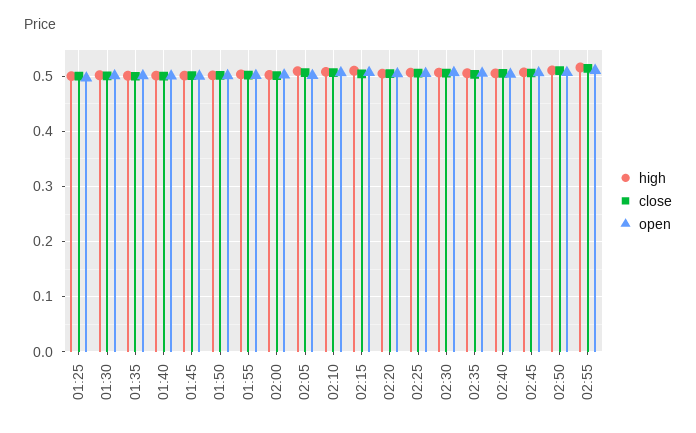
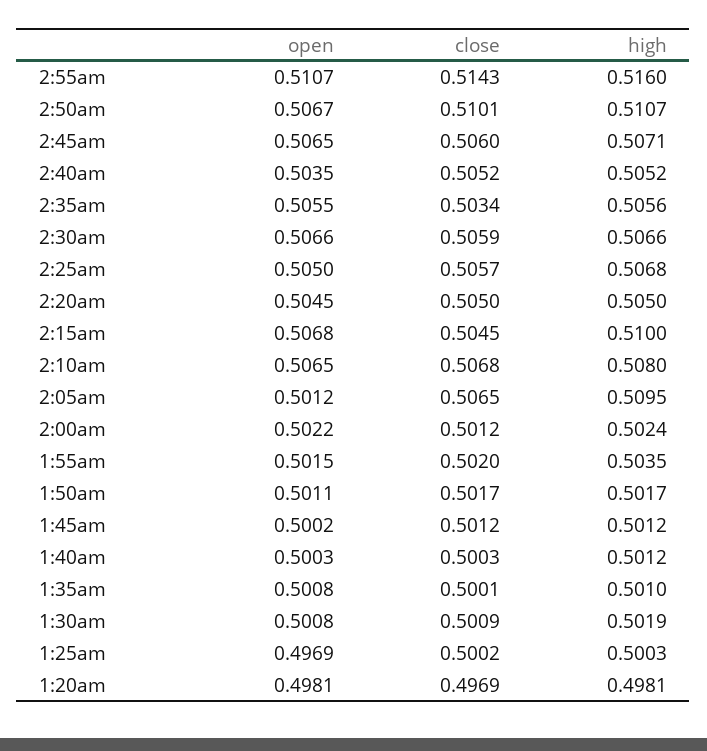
  {
    "high": {
      "01:25": 0.5003,
      "01:30": 0.5019,
      "01:35": 0.501,
      "01:40": 0.5012,
      "01:45": 0.5012,
      "01:50": 0.5017,
      "01:55": 0.5035,
      "02:00": 0.5024,
      "02:05": 0.5095,
      "02:10": 0.508,
      "02:15": 0.51,
      "02:20": 0.505,
      "02:25": 0.5068,
      "02:30": 0.5066,
      "02:35": 0.5056,
      "02:40": 0.5052,
      "02:45": 0.5071,
      "02:50": 0.5107,
-     "02:55": 0.516
+     "02:55": 0.516,
+     "1:20am": 0.4981
    },
    "close": {
      "01:25": 0.5002,
      "01:30": 0.5009,
      "01:35": 0.5001,
      "01:40": 0.5003,
      "01:45": 0.5012,
      "01:50": 0.5017,
      "01:55": 0.502,
      "02:00": 0.5012,
      "02:05": 0.5065,
      "02:10": 0.5068,
      "02:15": 0.5045,
      "02:20": 0.505,
      "02:25": 0.5057,
      "02:30": 0.5059,
      "02:35": 0.5034,
      "02:40": 0.5052,
      "02:45": 0.506,
      "02:50": 0.5101,
-     "02:55": 0.5143
+     "02:55": 0.5143,
+     "1:20am": 0.4969
    },
    "open": {
      "01:25": 0.4969,
      "01:30": 0.5008,
      "01:35": 0.5008,
      "01:40": 0.5003,
      "01:45": 0.5002,
      "01:50": 0.5011,
      "01:55": 0.5015,
      "02:00": 0.5022,
      "02:05": 0.5012,
      "02:10": 0.5065,
      "02:15": 0.5068,
      "02:20": 0.5045,
      "02:25": 0.505,
      "02:30": 0.5066,
      "02:35": 0.5055,
      "02:40": 0.5035,
      "02:45": 0.5065,
      "02:50": 0.5067,
-     "02:55": 0.5107
+     "02:55": 0.5107,
+     "1:20am": 0.4981
    }
  }

